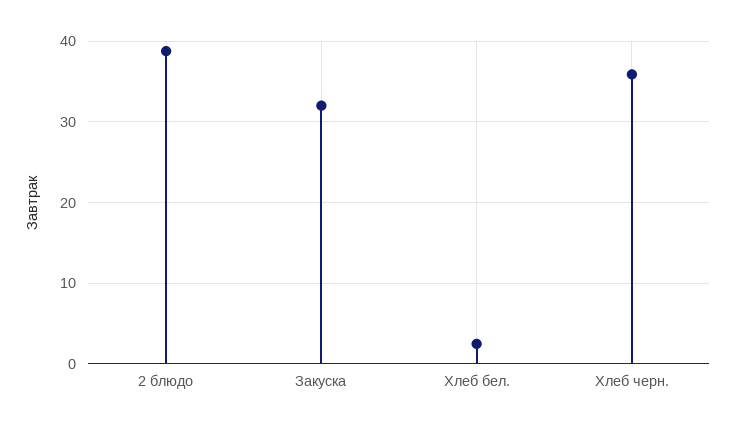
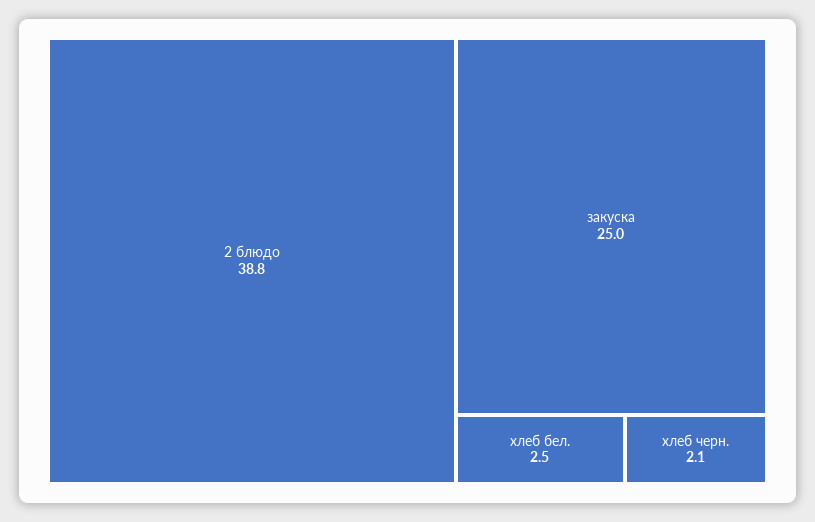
  {
    "2 блюдо": 38.8,
-   "Закуска": 32,
+   "Закуска": 25,
    "Хлеб бел.": 2.5,
-   "Хлеб черн.": 36
+   "Хлеб черн.": 2.1
  }

